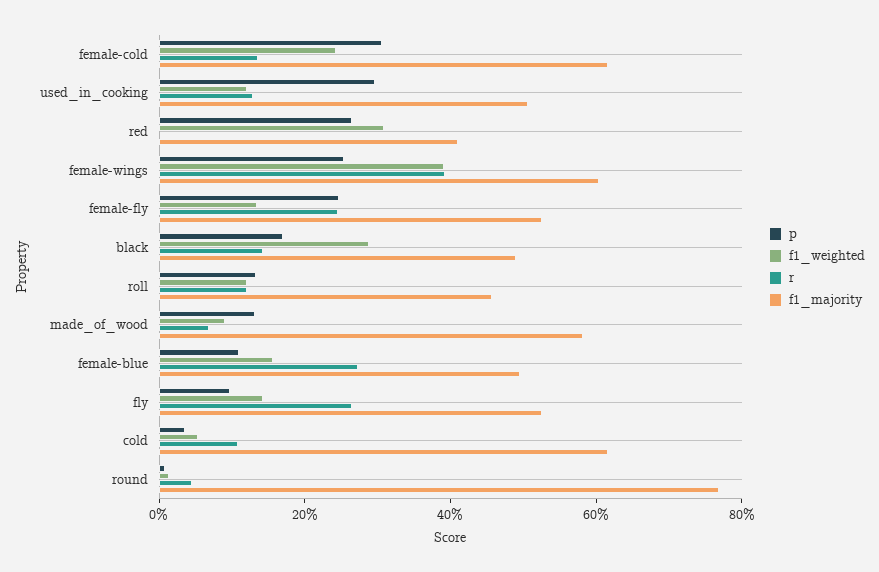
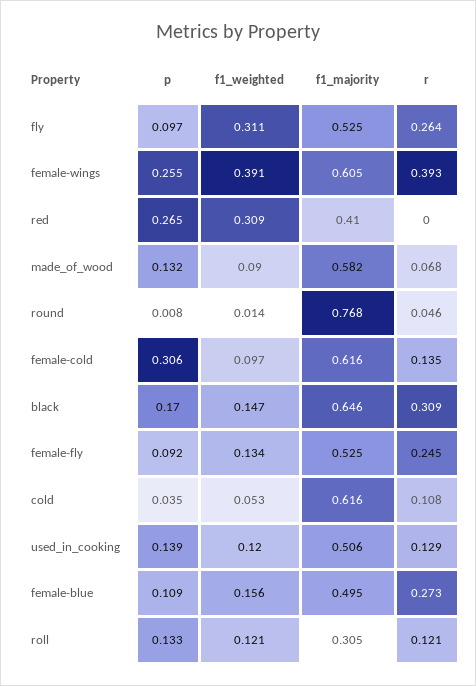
  {
    "p": {
      "female-cold": 0.306,
-     "used_in_cooking": 0.3,
+     "used_in_cooking": 0.139,
      "red": 0.265,
      "female-wings": 0.255,
-     "female-fly": 0.25,
+     "female-fly": 0.092,
      "black": 0.17,
      "roll": 0.133,
      "made_of_wood": 0.132,
      "female-blue": 0.109,
      "fly": 0.097,
      "cold": 0.035,
      "round": 0.008
    },
    "f1_weighted": {
-     "female-cold": 0.25,
+     "female-cold": 0.097,
      "used_in_cooking": 0.12,
      "red": 0.309,
      "female-wings": 0.391,
      "female-fly": 0.134,
-     "black": 0.3,
+     "black": 0.147,
      "roll": 0.121,
      "made_of_wood": 0.09,
      "female-blue": 0.156,
-     "fly": 0.15,
+     "fly": 0.311,
      "cold": 0.053,
      "round": 0.014
    },
    "r": {
      "female-cold": 0.135,
      "used_in_cooking": 0.129,
      "red": 0,
      "female-wings": 0.393,
      "female-fly": 0.245,
-     "black": 0.15,
+     "black": 0.309,
      "roll": 0.121,
      "made_of_wood": 0.068,
      "female-blue": 0.273,
      "fly": 0.264,
      "cold": 0.108,
      "round": 0.046
    },
    "f1_majority": {
      "female-cold": 0.616,
      "used_in_cooking": 0.506,
      "red": 0.41,
      "female-wings": 0.605,
      "female-fly": 0.525,
-     "black": 0.5,
+     "black": 0.646,
-     "roll": 0.45,
+     "roll": 0.305,
      "made_of_wood": 0.582,
      "female-blue": 0.495,
      "fly": 0.525,
      "cold": 0.616,
      "round": 0.768
    }
  }

